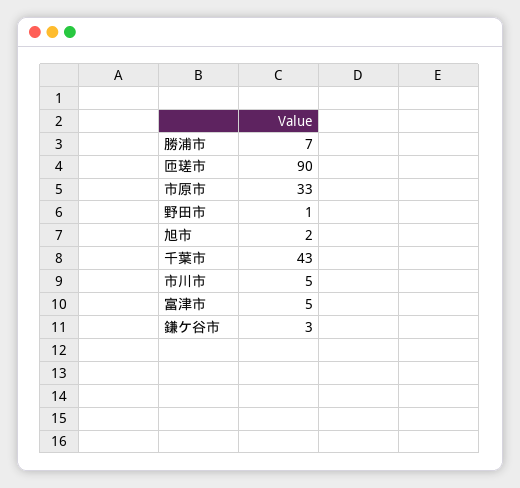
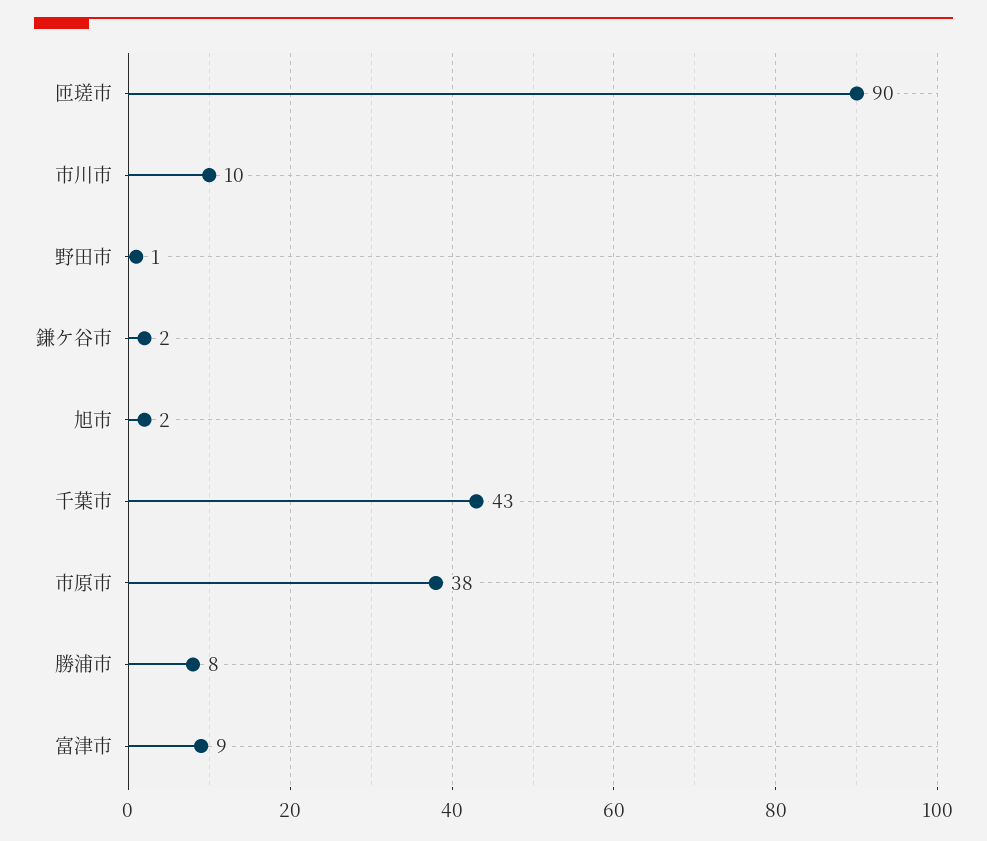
  {
-   "勝浦市": 7,
+   "勝浦市": 8,
    "匝瑳市": 90,
-   "市原市": 33,
+   "市原市": 38,
    "野田市": 1,
    "旭市": 2,
    "千葉市": 43,
-   "市川市": 5,
+   "市川市": 10,
-   "富津市": 5,
+   "富津市": 9,
-   "鎌ケ谷市": 3
+   "鎌ケ谷市": 2
  }

